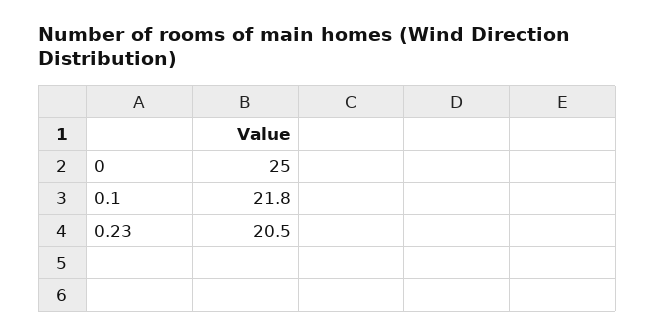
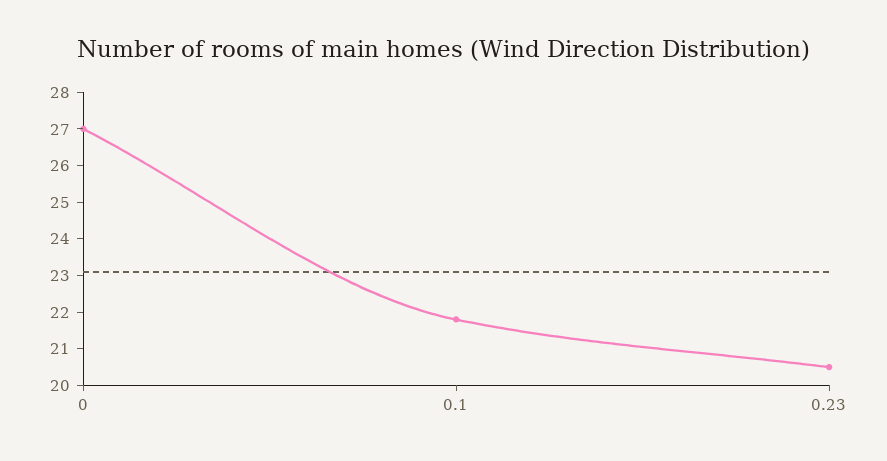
  {
-   "0": 25,
+   "0": 27,
    "0.1": 21.8,
    "0.23": 20.5
  }

